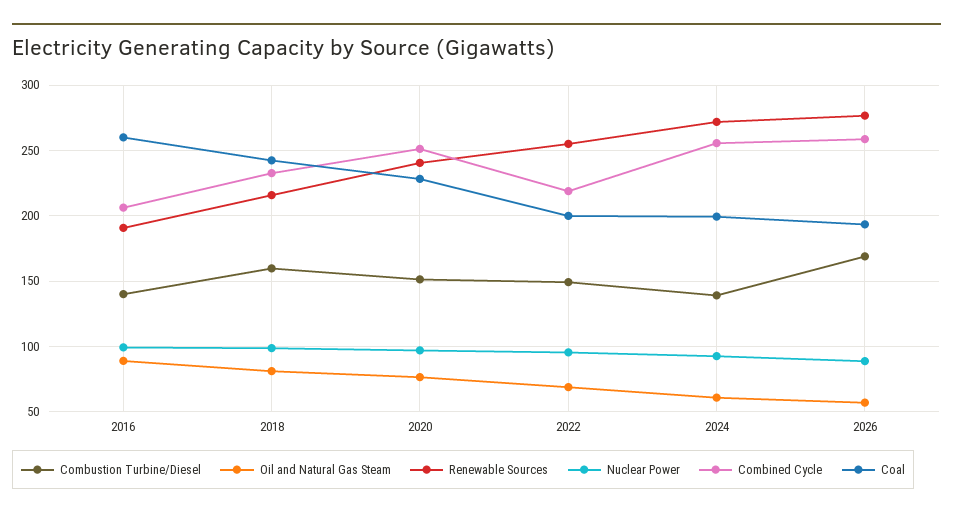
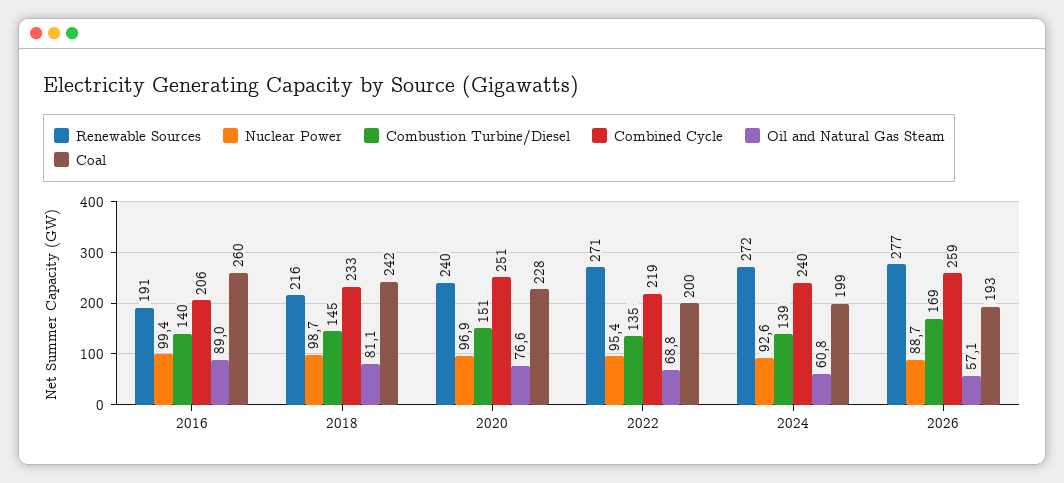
  {
    "Combustion Turbine/Diesel": {
      "2016": 140,
-     "2018": 160,
+     "2018": 145,
      "2020": 151,
-     "2022": 150,
+     "2022": 135,
      "2024": 139,
      "2026": 169
    },
    "Oil and Natural Gas Steam": {
      "2016": 89,
      "2018": 81.1,
      "2020": 76.6,
      "2022": 68.8,
      "2024": 60.8,
      "2026": 57.1
    },
    "Renewable Sources": {
      "2016": 191,
      "2018": 216,
      "2020": 240,
-     "2022": 255,
+     "2022": 271,
      "2024": 272,
      "2026": 277
    },
    "Nuclear Power": {
      "2016": 99.4,
      "2018": 98.7,
      "2020": 96.9,
      "2022": 95.4,
      "2024": 92.6,
      "2026": 88.7
    },
    "Combined Cycle": {
      "2016": 206,
      "2018": 233,
      "2020": 251,
      "2022": 219,
-     "2024": 255,
+     "2024": 240,
      "2026": 259
    },
    "Coal": {
      "2016": 260,
      "2018": 242,
      "2020": 228,
      "2022": 200,
      "2024": 199,
      "2026": 193
    }
  }

